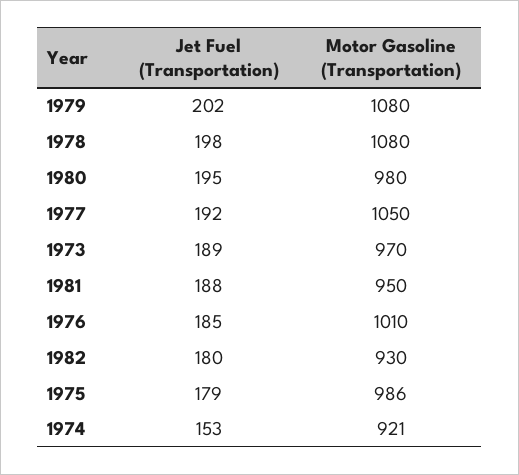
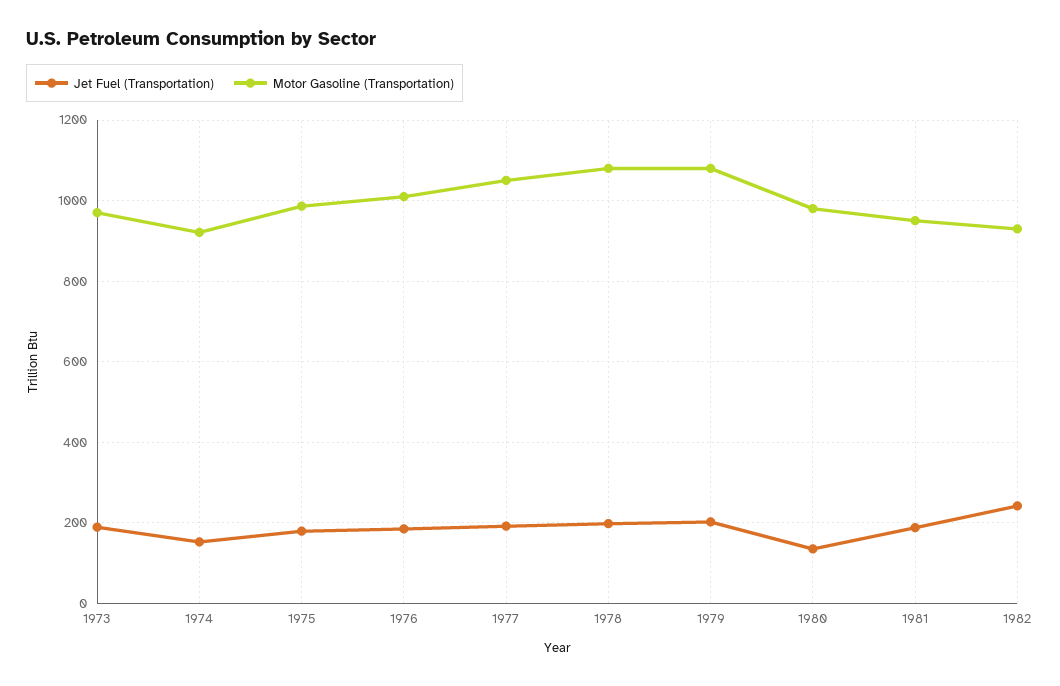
  {
    "Jet Fuel (Transportation)": {
      "1979": 202,
      "1978": 198,
-     "1980": 195,
+     "1980": 140,
      "1977": 192,
      "1973": 189,
      "1981": 188,
      "1976": 185,
-     "1982": 180,
+     "1982": 240,
      "1975": 179,
      "1974": 153
    },
    "Motor Gasoline (Transportation)": {
      "1979": 1080,
      "1978": 1080,
      "1980": 980,
      "1977": 1050,
      "1973": 970,
      "1981": 950,
      "1976": 1010,
      "1982": 930,
      "1975": 986,
      "1974": 921
    }
  }

